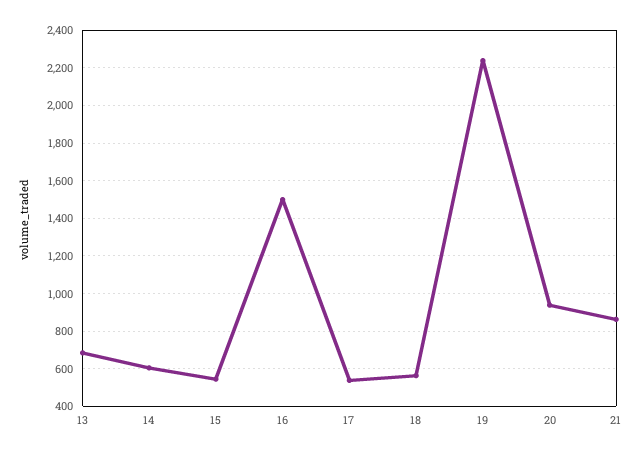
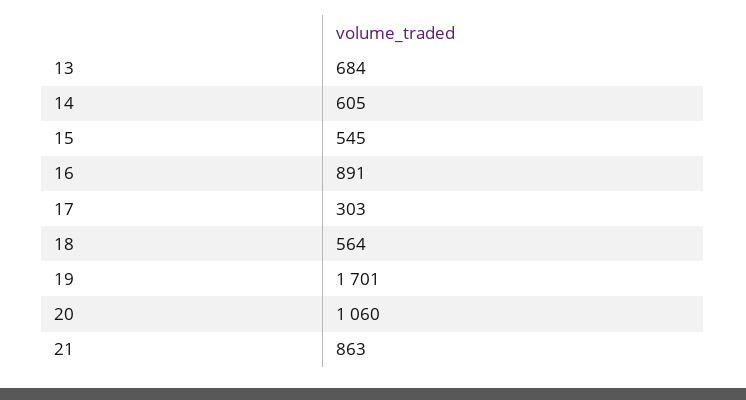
  {
    "13": 684,
    "14": 605,
    "15": 545,
-   "16": 1500,
+   "16": 891,
-   "17": 550,
+   "17": 303,
    "18": 564,
-   "19": 2250,
+   "19": 1701,
-   "20": 950,
+   "20": 1060,
    "21": 863
  }

